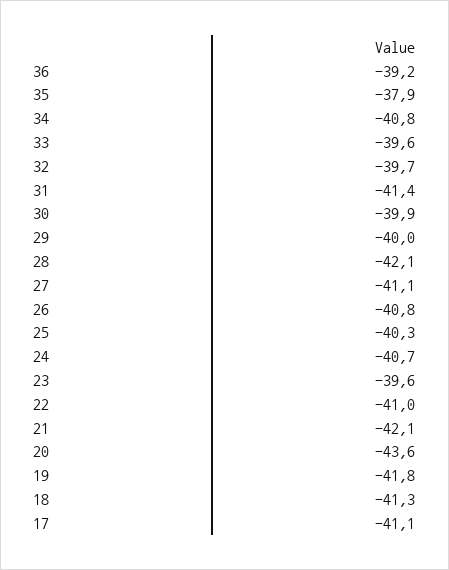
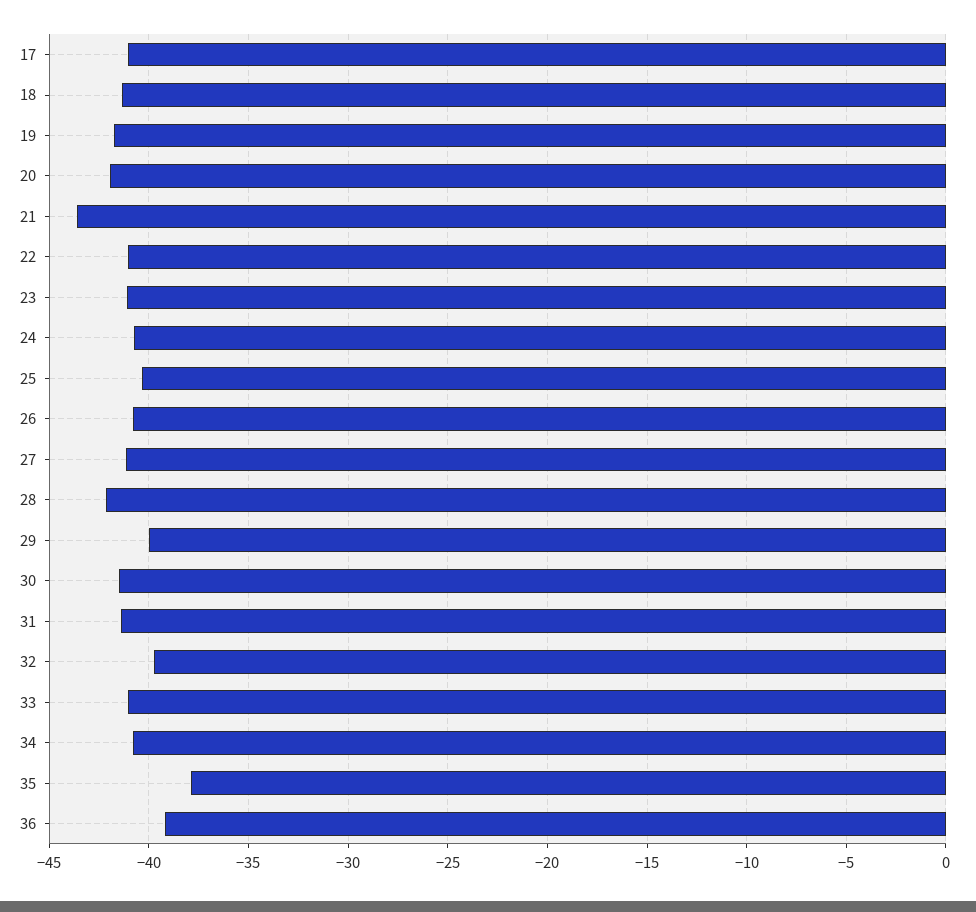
  {
    "36": -39.2,
    "35": -37.9,
    "34": -40.8,
-   "33": -39.6,
+   "33": -41,
    "32": -39.7,
    "31": -41.4,
-   "30": -39.9,
+   "30": -41.5,
    "29": -40,
    "28": -42.1,
    "27": -41.1,
    "26": -40.8,
    "25": -40.3,
    "24": -40.7,
-   "23": -39.6,
+   "23": -41,
    "22": -41,
-   "21": -42.1,
+   "21": -43.5,
-   "20": -43.6,
+   "20": -42,
    "19": -41.8,
    "18": -41.3,
    "17": -41.1
  }

